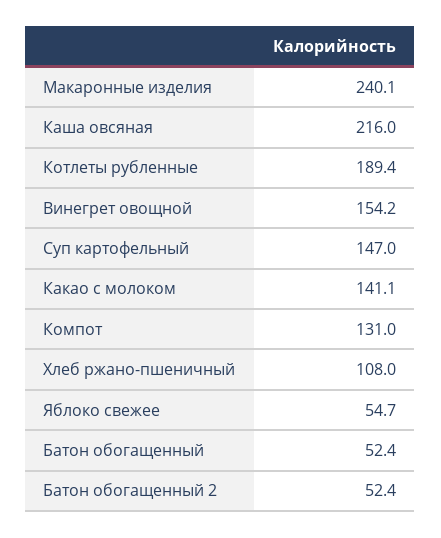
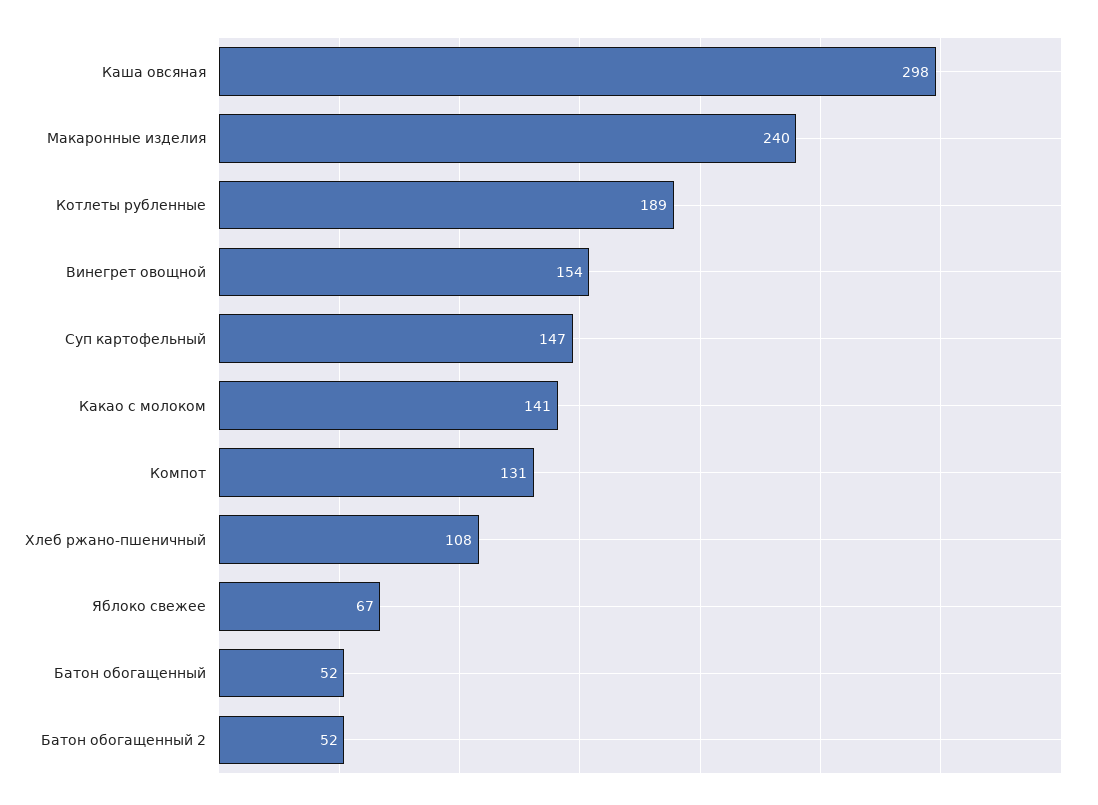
  {
    "Макаронные изделия": 240.1,
-   "Каша овсяная": 216,
+   "Каша овсяная": 298,
    "Котлеты рубленные": 189.4,
    "Винегрет овощной": 154.2,
    "Суп картофельный": 147,
    "Какао с молоком": 141.1,
    "Компот": 131,
    "Хлеб ржано-пшеничный": 108,
-   "Яблоко свежее": 54.7,
+   "Яблоко свежее": 67,
    "Батон обогащенный": 52.4,
    "Батон обогащенный 2": 52.4
  }

